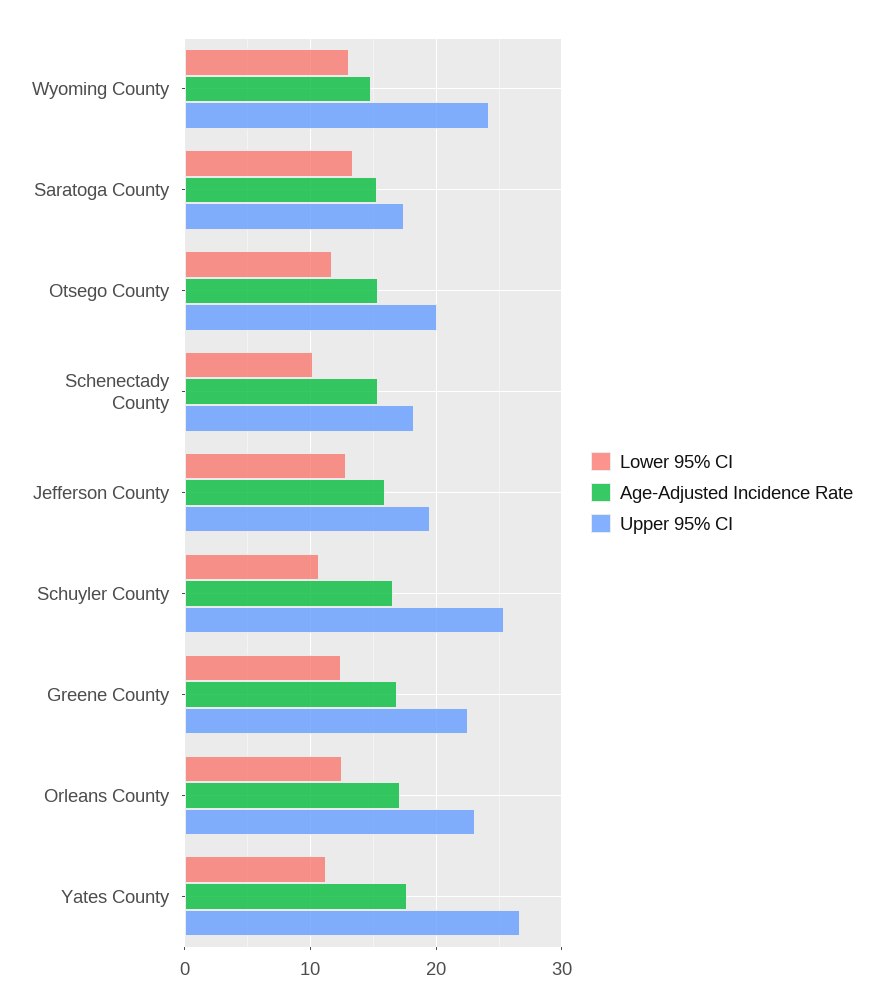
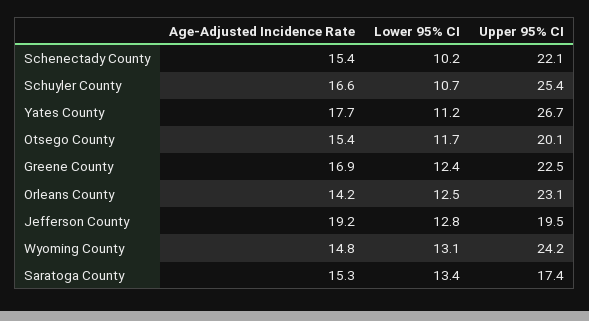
  {
    "Lower 95% CI": {
      "Wyoming County": 13.1,
      "Saratoga County": 13.4,
      "Otsego County": 11.7,
      "Schenectady County": 10.2,
      "Jefferson County": 12.8,
      "Schuyler County": 10.7,
      "Greene County": 12.4,
      "Orleans County": 12.5,
      "Yates County": 11.2
    },
    "Age-Adjusted Incidence Rate": {
      "Wyoming County": 14.8,
      "Saratoga County": 15.3,
      "Otsego County": 15.4,
      "Schenectady County": 15.4,
-     "Jefferson County": 16,
+     "Jefferson County": 19.2,
      "Schuyler County": 16.6,
      "Greene County": 16.9,
-     "Orleans County": 17,
+     "Orleans County": 14.2,
      "Yates County": 17.7
    },
    "Upper 95% CI": {
      "Wyoming County": 24.2,
      "Saratoga County": 17.4,
      "Otsego County": 20.1,
-     "Schenectady County": 18,
+     "Schenectady County": 22.1,
      "Jefferson County": 19.5,
      "Schuyler County": 25.4,
      "Greene County": 22.5,
      "Orleans County": 23.1,
      "Yates County": 26.7
    }
  }

